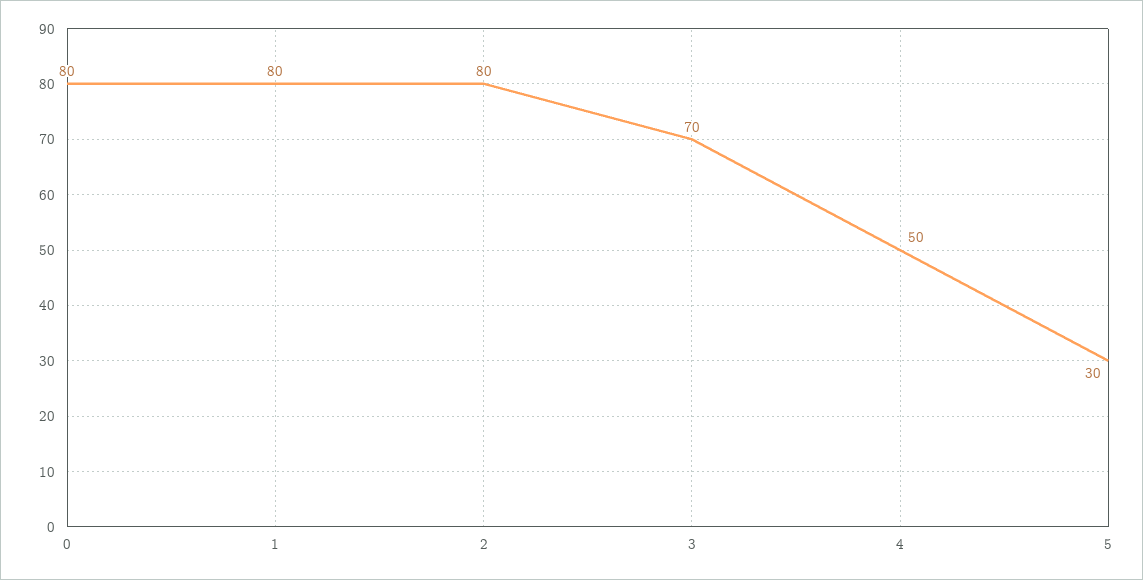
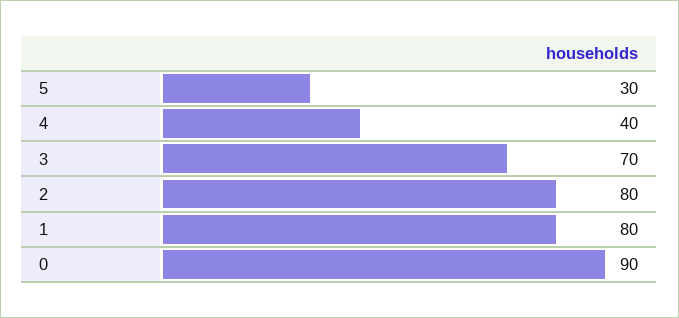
  {
-   "0": 80,
+   "0": 90,
    "1": 80,
    "2": 80,
    "3": 70,
-   "4": 50,
+   "4": 40,
    "5": 30
  }

